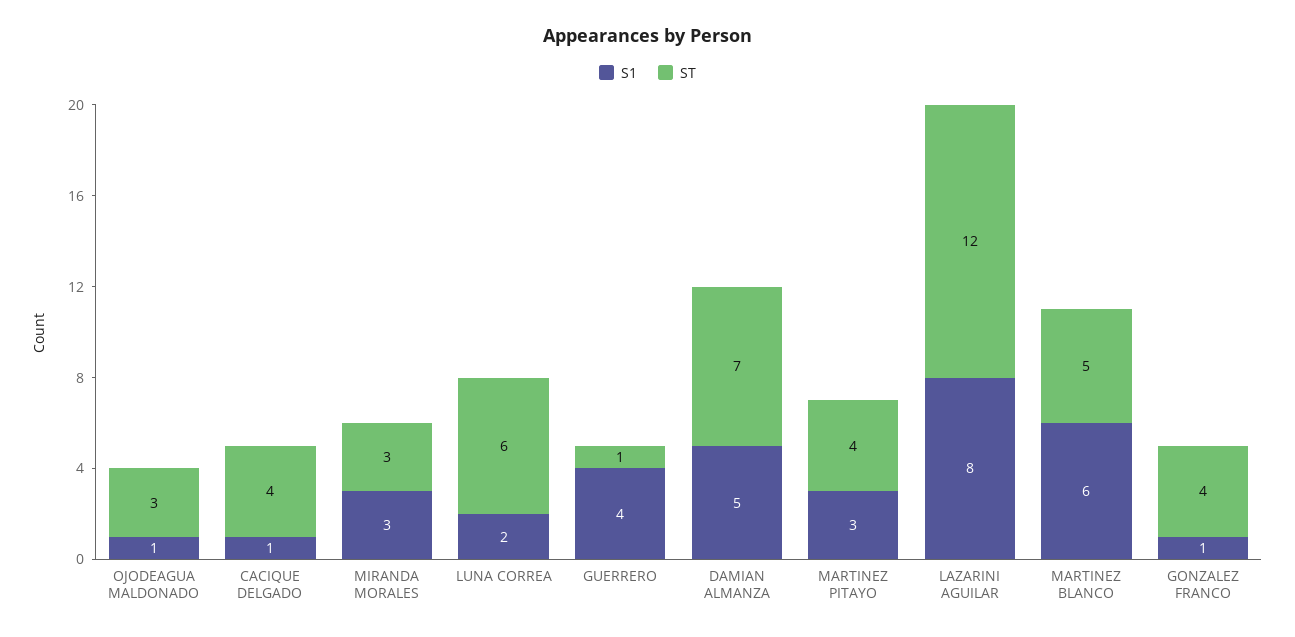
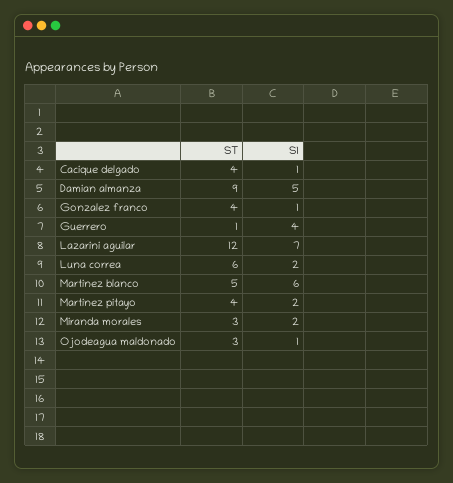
  {
    "S1": {
      "OJODEAGUA MALDONADO": 1,
      "CACIQUE DELGADO": 1,
-     "MIRANDA MORALES": 3,
+     "MIRANDA MORALES": 2,
      "LUNA CORREA": 2,
      "GUERRERO": 4,
      "DAMIAN ALMANZA": 5,
-     "MARTINEZ PITAYO": 3,
+     "MARTINEZ PITAYO": 2,
-     "LAZARINI AGUILAR": 8,
+     "LAZARINI AGUILAR": 7,
      "MARTINEZ BLANCO": 6,
      "GONZALEZ FRANCO": 1
    },
    "ST": {
      "OJODEAGUA MALDONADO": 3,
      "CACIQUE DELGADO": 4,
      "MIRANDA MORALES": 3,
      "LUNA CORREA": 6,
      "GUERRERO": 1,
-     "DAMIAN ALMANZA": 7,
+     "DAMIAN ALMANZA": 9,
      "MARTINEZ PITAYO": 4,
      "LAZARINI AGUILAR": 12,
      "MARTINEZ BLANCO": 5,
      "GONZALEZ FRANCO": 4
    }
  }

